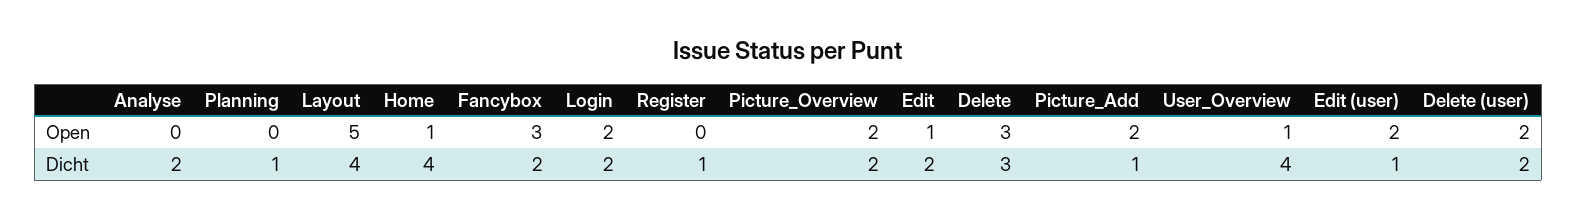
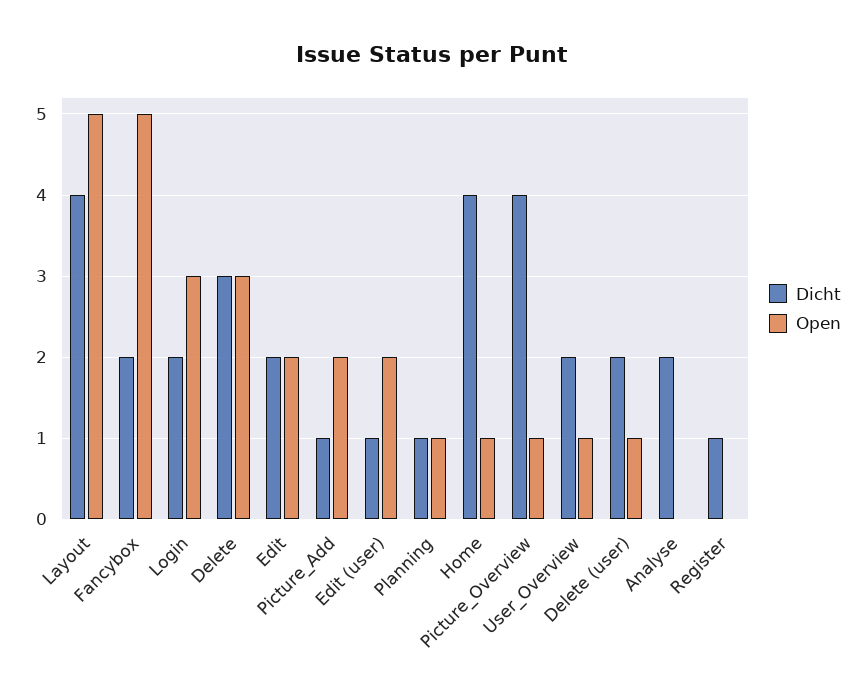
  {
    "Open": {
      "Analyse": 0,
-     "Planning": 0,
+     "Planning": 1,
      "Layout": 5,
      "Home": 1,
-     "Fancybox": 3,
+     "Fancybox": 5,
-     "Login": 2,
+     "Login": 3,
      "Register": 0,
-     "Picture_Overview": 2,
+     "Picture_Overview": 1,
-     "Edit": 1,
+     "Edit": 2,
      "Delete": 3,
      "Picture_Add": 2,
      "User_Overview": 1,
      "Edit (user)": 2,
-     "Delete (user)": 2
+     "Delete (user)": 1
    },
    "Dicht": {
      "Analyse": 2,
      "Planning": 1,
      "Layout": 4,
      "Home": 4,
      "Fancybox": 2,
      "Login": 2,
      "Register": 1,
-     "Picture_Overview": 2,
+     "Picture_Overview": 4,
      "Edit": 2,
      "Delete": 3,
      "Picture_Add": 1,
-     "User_Overview": 4,
+     "User_Overview": 2,
      "Edit (user)": 1,
      "Delete (user)": 2
    }
  }

